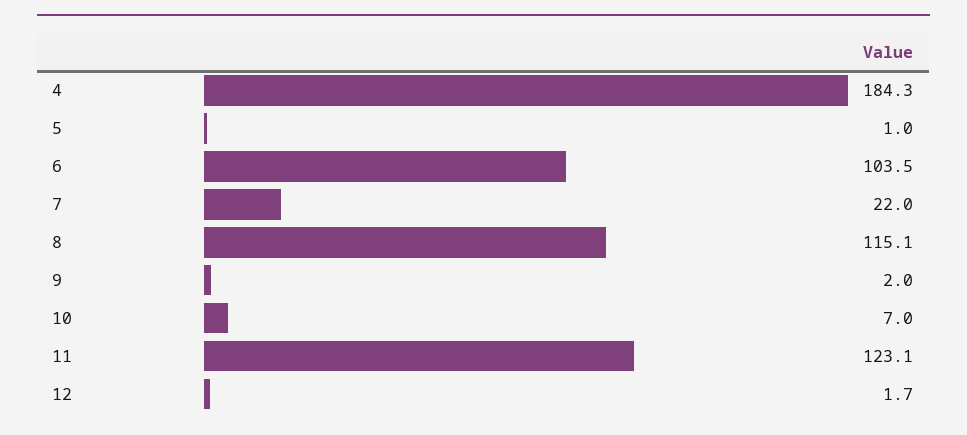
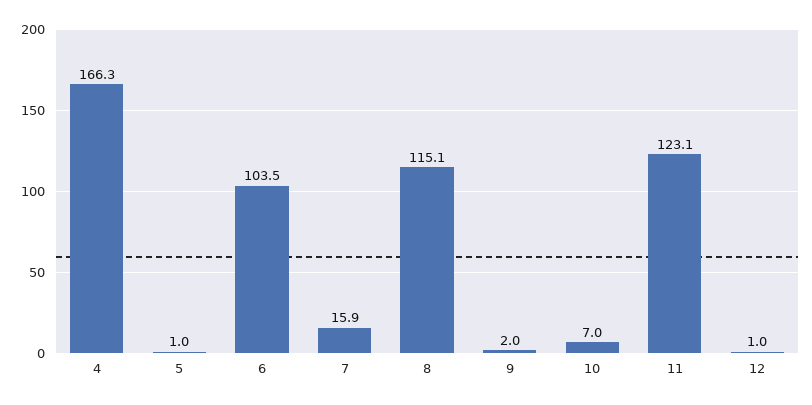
  {
-   "4": 184.3,
+   "4": 166.3,
    "5": 1,
    "6": 103.5,
-   "7": 22,
+   "7": 15.9,
    "8": 115.1,
    "9": 2,
    "10": 7,
    "11": 123.1,
-   "12": 1.7
+   "12": 1
  }

